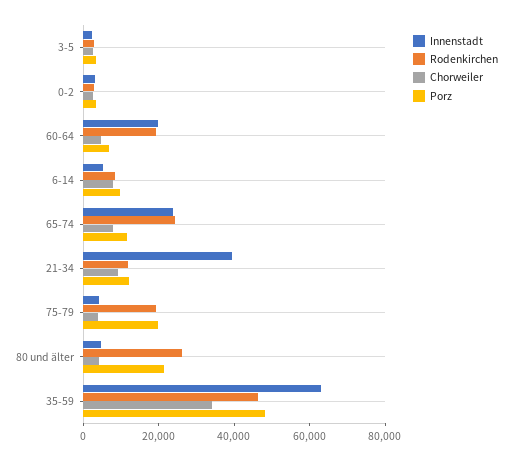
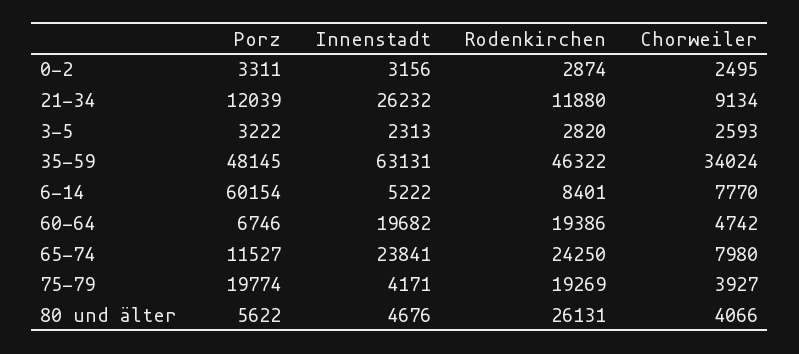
  {
    "Innenstadt": {
      "3-5": 2313,
      "0-2": 3156,
      "60-64": 19682,
      "6-14": 5222,
      "65-74": 23841,
-     "21-34": 40000,
+     "21-34": 26232,
      "75-79": 4171,
      "80 und älter": 4676,
      "35-59": 63131
    },
    "Rodenkirchen": {
      "3-5": 2820,
      "0-2": 2874,
      "60-64": 19386,
      "6-14": 8401,
      "65-74": 24250,
      "21-34": 11880,
      "75-79": 19269,
      "80 und älter": 26131,
      "35-59": 46322
    },
    "Chorweiler": {
      "3-5": 2593,
      "0-2": 2495,
      "60-64": 4742,
      "6-14": 7770,
      "65-74": 7980,
      "21-34": 9134,
      "75-79": 3927,
      "80 und älter": 4066,
      "35-59": 34024
    },
    "Porz": {
      "3-5": 3222,
      "0-2": 3311,
      "60-64": 6746,
-     "6-14": 10000,
+     "6-14": 60154,
      "65-74": 11527,
      "21-34": 12039,
      "75-79": 19774,
-     "80 und älter": 20000,
+     "80 und älter": 5622,
      "35-59": 48145
    }
  }

